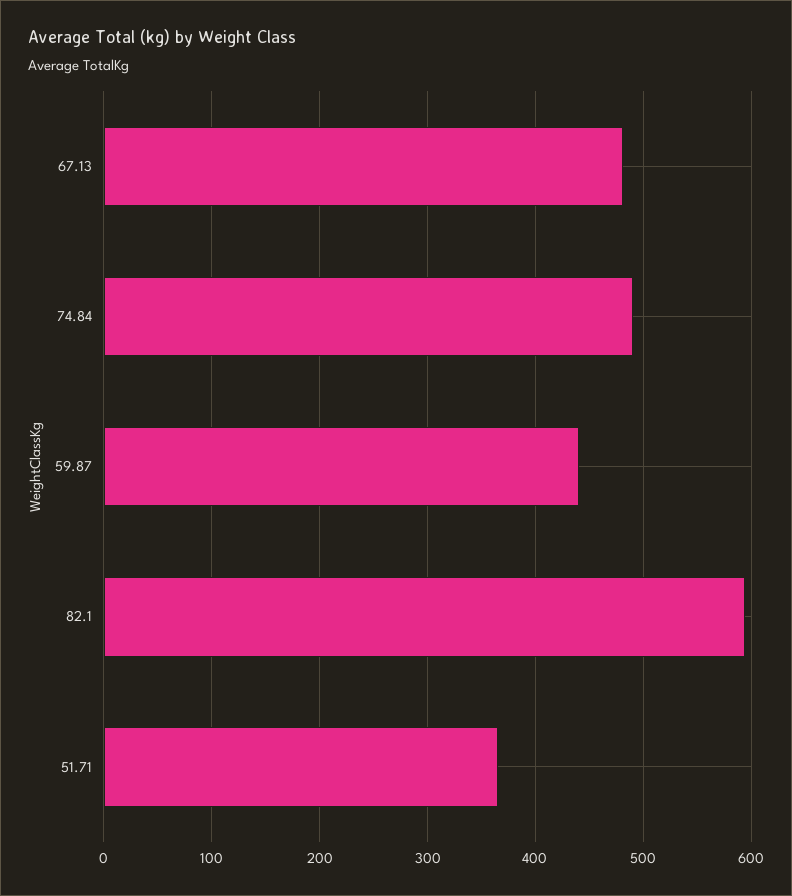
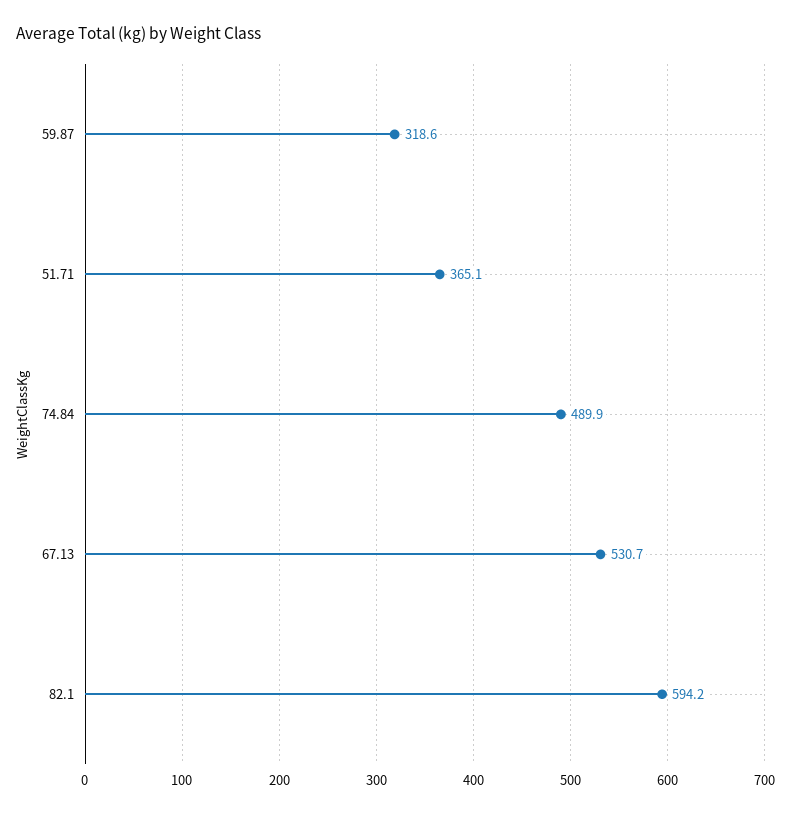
  {
-   "67.13": 480,
+   "67.13": 530.7,
    "74.84": 489.9,
-   "59.87": 440,
+   "59.87": 318.6,
    "82.1": 594.2,
    "51.71": 365.1
  }

